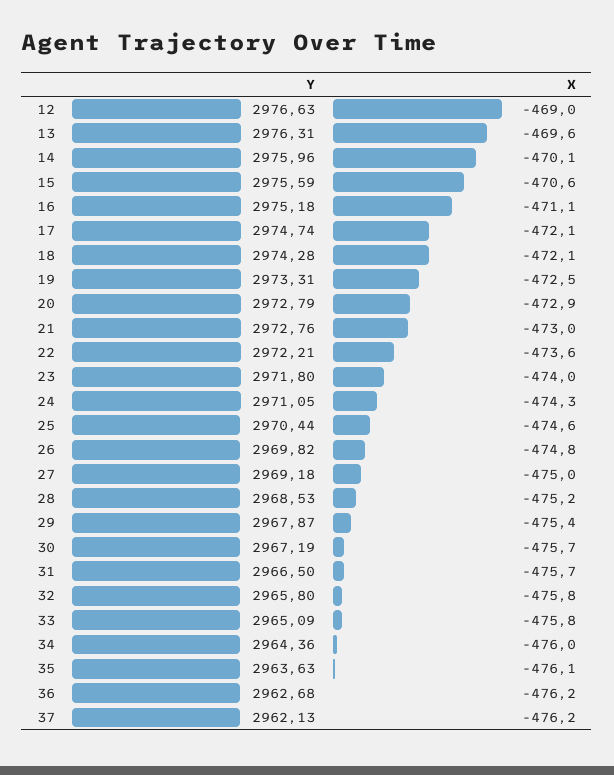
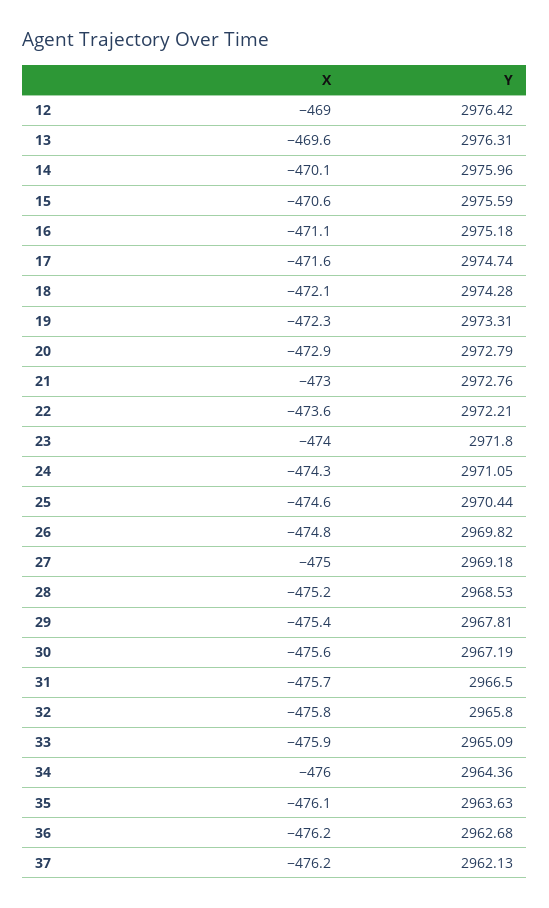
  {
    "Y": {
-     "12": 2976.63,
+     "12": 2976.42,
      "13": 2976.31,
      "14": 2975.96,
      "15": 2975.59,
      "16": 2975.18,
      "17": 2974.74,
      "18": 2974.28,
      "19": 2973.31,
      "20": 2972.79,
      "21": 2972.76,
      "22": 2972.21,
      "23": 2971.8,
      "24": 2971.05,
      "25": 2970.44,
      "26": 2969.82,
      "27": 2969.18,
      "28": 2968.53,
-     "29": 2967.87,
+     "29": 2967.81,
      "30": 2967.19,
      "31": 2966.5,
      "32": 2965.8,
      "33": 2965.09,
      "34": 2964.36,
      "35": 2963.63,
      "36": 2962.68,
      "37": 2962.13
    },
    "X": {
      "12": -469,
      "13": -469.6,
      "14": -470.1,
      "15": -470.6,
      "16": -471.1,
-     "17": -472.1,
+     "17": -471.6,
      "18": -472.1,
-     "19": -472.5,
+     "19": -472.3,
      "20": -472.9,
      "21": -473,
      "22": -473.6,
      "23": -474,
      "24": -474.3,
      "25": -474.6,
      "26": -474.8,
      "27": -475,
      "28": -475.2,
      "29": -475.4,
-     "30": -475.7,
+     "30": -475.6,
      "31": -475.7,
      "32": -475.8,
-     "33": -475.8,
+     "33": -475.9,
      "34": -476,
      "35": -476.1,
      "36": -476.2,
      "37": -476.2
    }
  }

